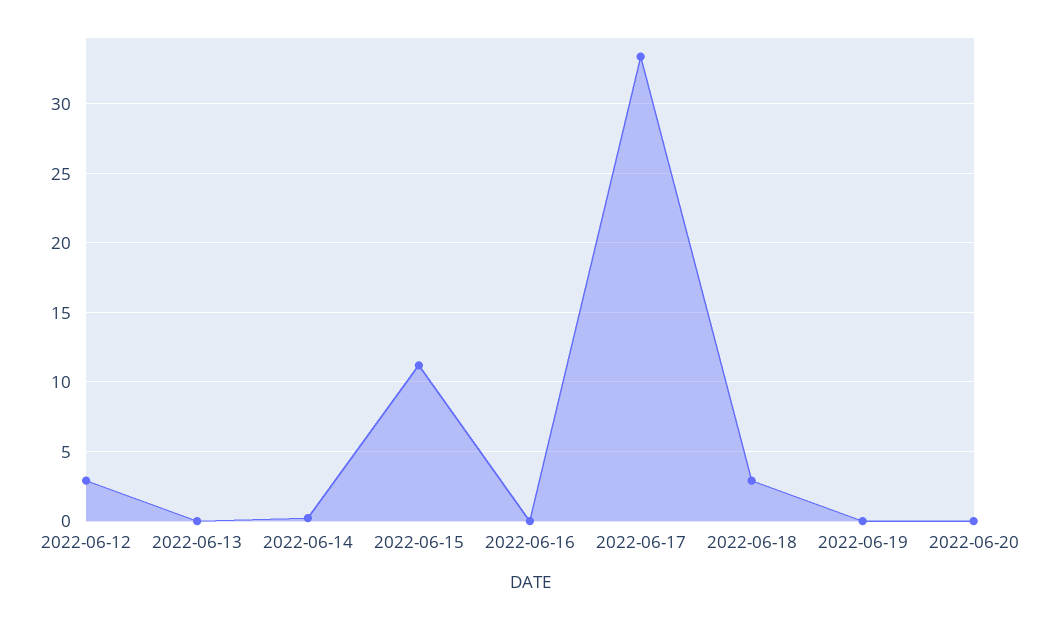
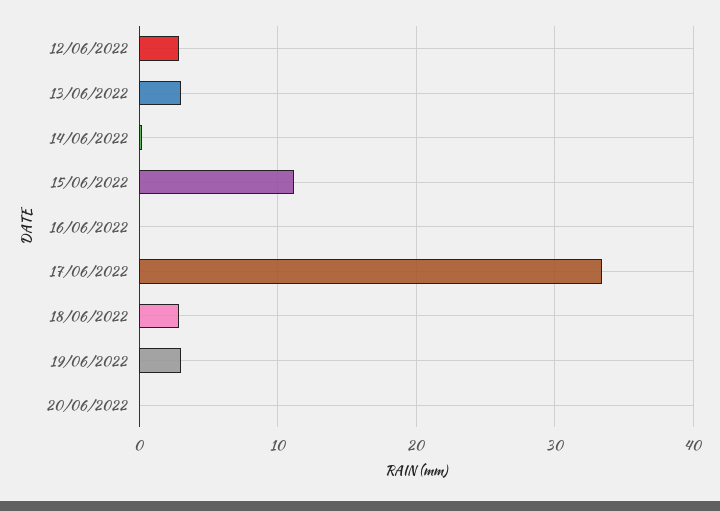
  {
    "2022-06-12": 3,
-   "2022-06-13": 0,
+   "2022-06-13": 3,
    "2022-06-14": 0,
    "2022-06-15": 11,
    "2022-06-16": 0,
    "2022-06-17": 33.5,
    "2022-06-18": 3,
-   "2022-06-19": 0,
+   "2022-06-19": 3,
    "2022-06-20": 0
  }

